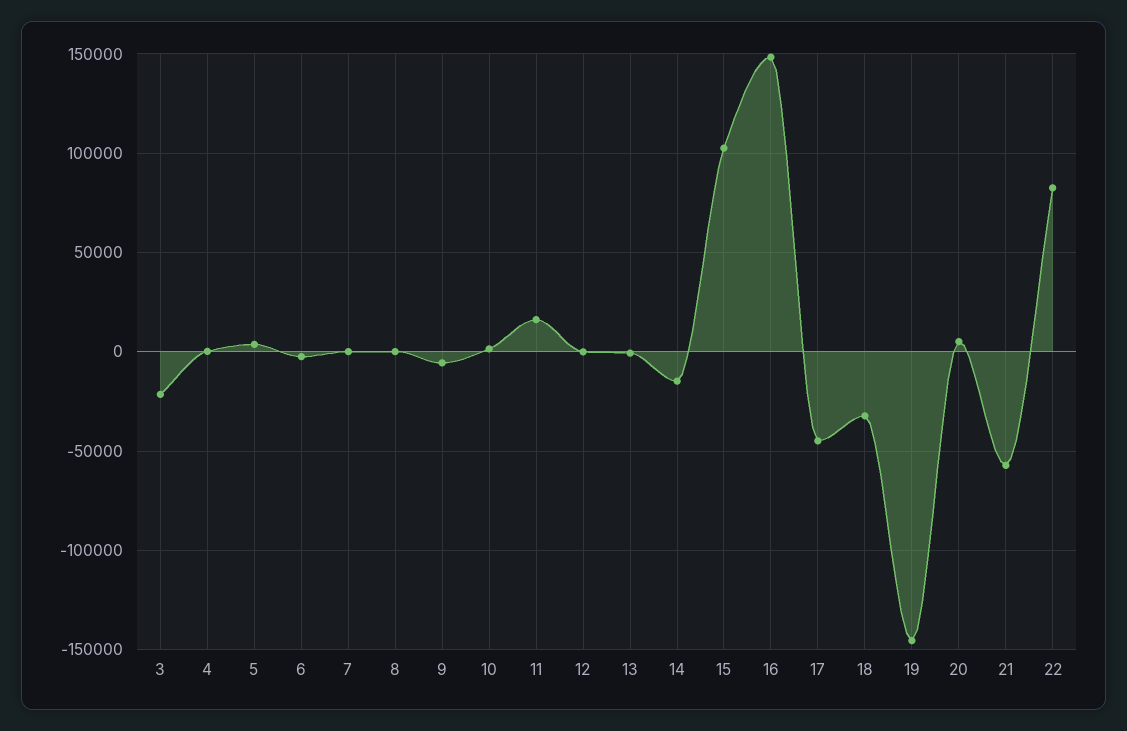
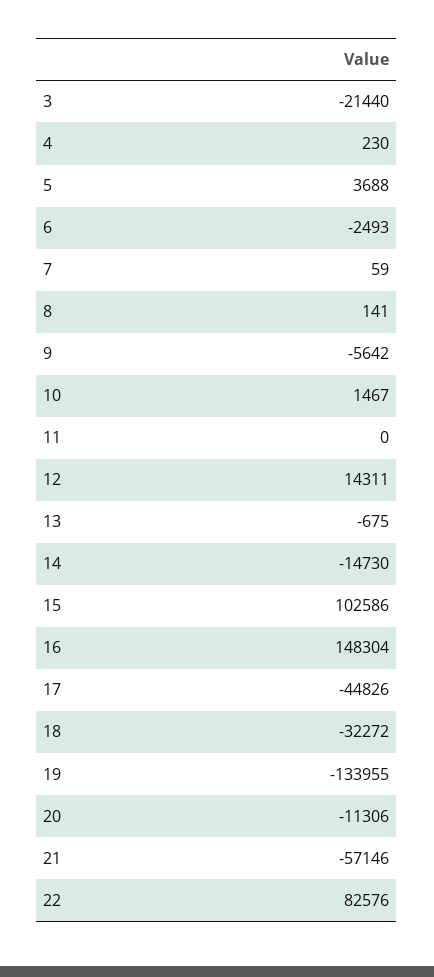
  {
    "3": -21440,
    "4": 230,
    "5": 3688,
    "6": -2493,
    "7": 59,
    "8": 141,
    "9": -5642,
    "10": 1467,
-   "11": 15000,
+   "11": 0,
-   "12": 0,
+   "12": 14311,
    "13": -675,
    "14": -14730,
    "15": 102586,
    "16": 148304,
    "17": -44826,
    "18": -32272,
-   "19": -145000,
+   "19": -133955,
-   "20": 5000,
+   "20": -11306,
    "21": -57146,
    "22": 82576
  }

